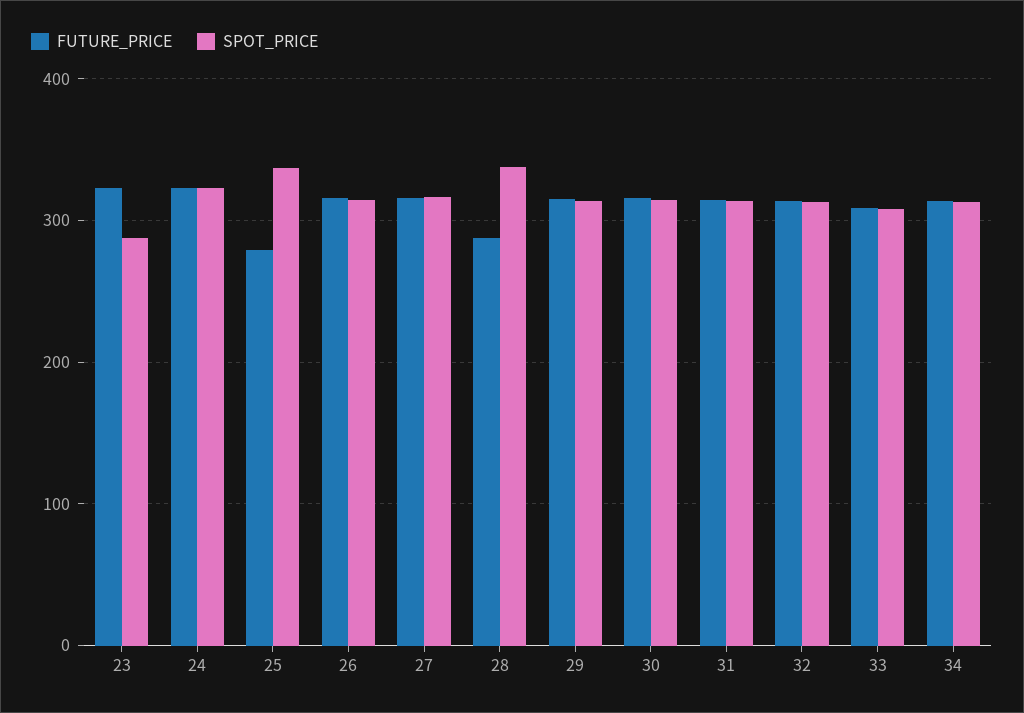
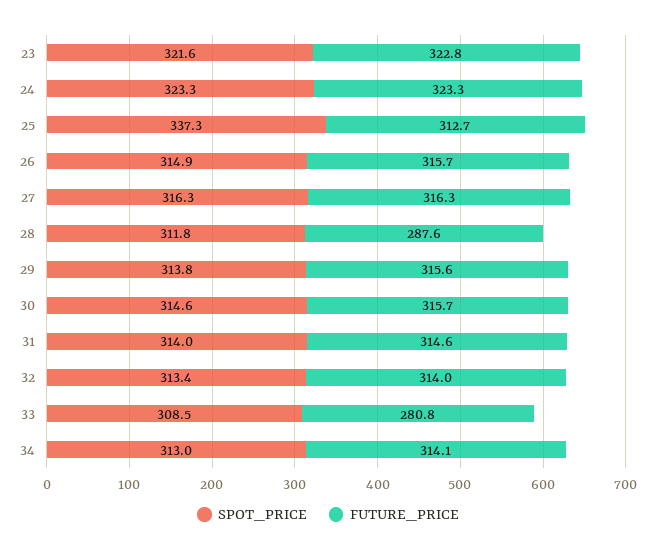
  {
    "FUTURE_PRICE": {
      "23": 322.8,
      "24": 323.3,
-     "25": 280,
+     "25": 312.7,
      "26": 315.7,
      "27": 316.3,
      "28": 287.6,
      "29": 315.6,
      "30": 315.7,
      "31": 314.6,
      "32": 314,
-     "33": 310,
+     "33": 280.8,
      "34": 314.1
    },
    "SPOT_PRICE": {
-     "23": 290,
+     "23": 321.6,
      "24": 323.3,
      "25": 337.3,
      "26": 314.9,
      "27": 316.3,
-     "28": 340,
+     "28": 311.8,
      "29": 313.8,
      "30": 314.6,
      "31": 314,
      "32": 313.4,
      "33": 308.5,
      "34": 313
    }
  }

